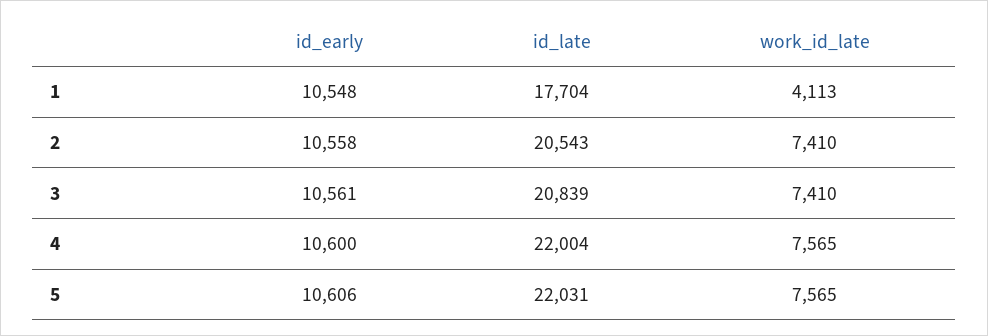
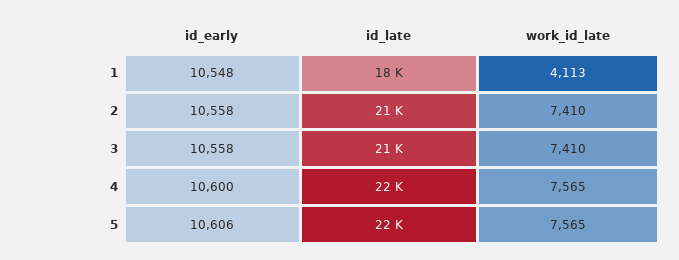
  {
    "id_early": {
      "1": 10548,
      "2": 10558,
-     "3": 10561,
+     "3": 10558,
      "4": 10600,
      "5": 10606
    },
    "id_late": {
      "1": 17704,
      "2": 20543,
      "3": 20839,
      "4": 22004,
      "5": 22031
    },
    "work_id_late": {
      "1": 4113,
      "2": 7410,
      "3": 7410,
      "4": 7565,
      "5": 7565
    }
  }

